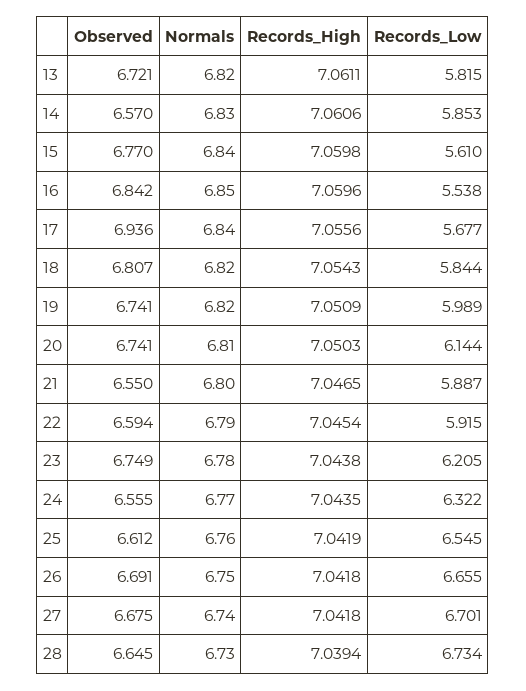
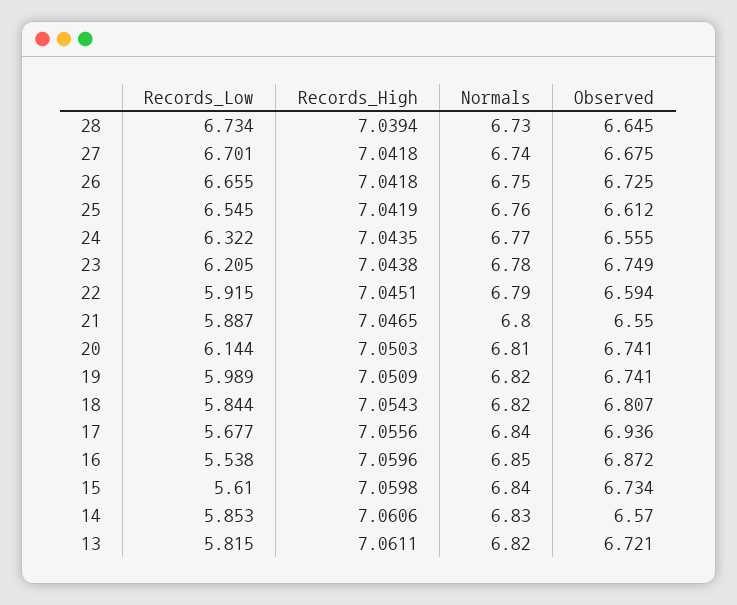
  {
    "Observed": {
      "13": 6.721,
      "14": 6.57,
-     "15": 6.77,
+     "15": 6.734,
-     "16": 6.842,
+     "16": 6.872,
      "17": 6.936,
      "18": 6.807,
      "19": 6.741,
      "20": 6.741,
      "21": 6.55,
      "22": 6.594,
      "23": 6.749,
      "24": 6.555,
      "25": 6.612,
-     "26": 6.691,
+     "26": 6.725,
      "27": 6.675,
      "28": 6.645
    },
    "Normals": {
      "13": 6.82,
      "14": 6.83,
      "15": 6.84,
      "16": 6.85,
      "17": 6.84,
      "18": 6.82,
      "19": 6.82,
      "20": 6.81,
      "21": 6.8,
      "22": 6.79,
      "23": 6.78,
      "24": 6.77,
      "25": 6.76,
      "26": 6.75,
      "27": 6.74,
      "28": 6.73
    },
    "Records_High": {
      "13": 7.0611,
      "14": 7.0606,
      "15": 7.0598,
      "16": 7.0596,
      "17": 7.0556,
      "18": 7.0543,
      "19": 7.0509,
      "20": 7.0503,
      "21": 7.0465,
-     "22": 7.0454,
+     "22": 7.0451,
      "23": 7.0438,
      "24": 7.0435,
      "25": 7.0419,
      "26": 7.0418,
      "27": 7.0418,
      "28": 7.0394
    },
    "Records_Low": {
      "13": 5.815,
      "14": 5.853,
      "15": 5.61,
      "16": 5.538,
      "17": 5.677,
      "18": 5.844,
      "19": 5.989,
      "20": 6.144,
      "21": 5.887,
      "22": 5.915,
      "23": 6.205,
      "24": 6.322,
      "25": 6.545,
      "26": 6.655,
      "27": 6.701,
      "28": 6.734
    }
  }

